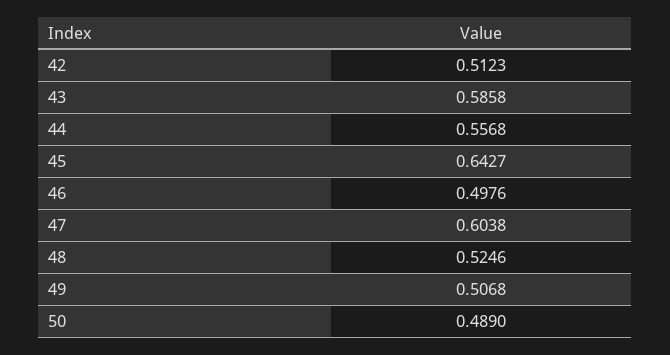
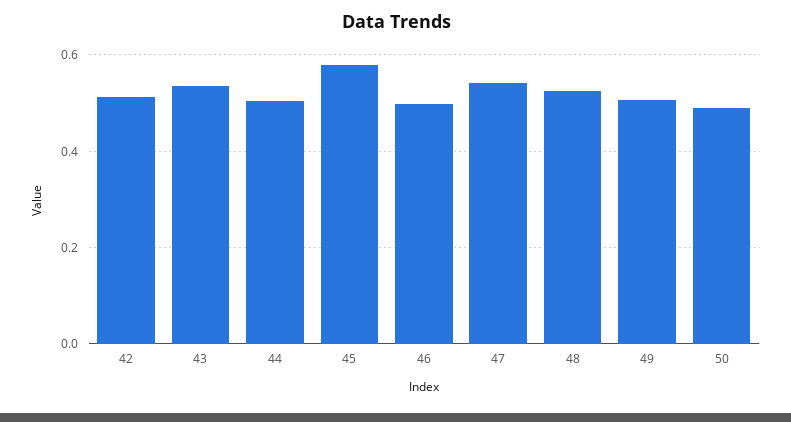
  {
    "42": 0.5123,
-   "43": 0.5858,
+   "43": 0.54,
-   "44": 0.5568,
+   "44": 0.5,
-   "45": 0.6427,
+   "45": 0.58,
    "46": 0.4976,
-   "47": 0.6038,
+   "47": 0.54,
    "48": 0.5246,
    "49": 0.5068,
    "50": 0.489
  }

